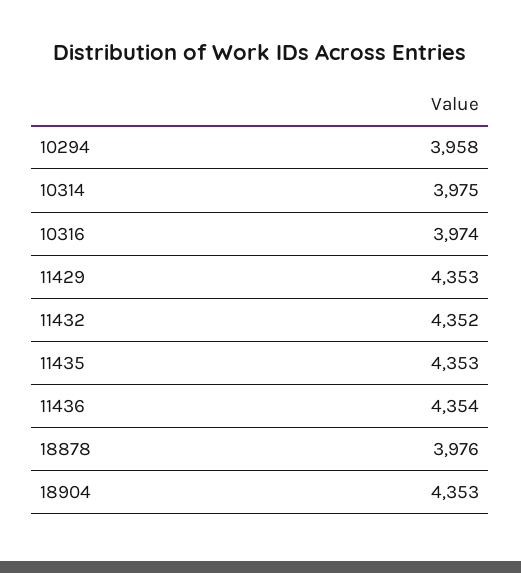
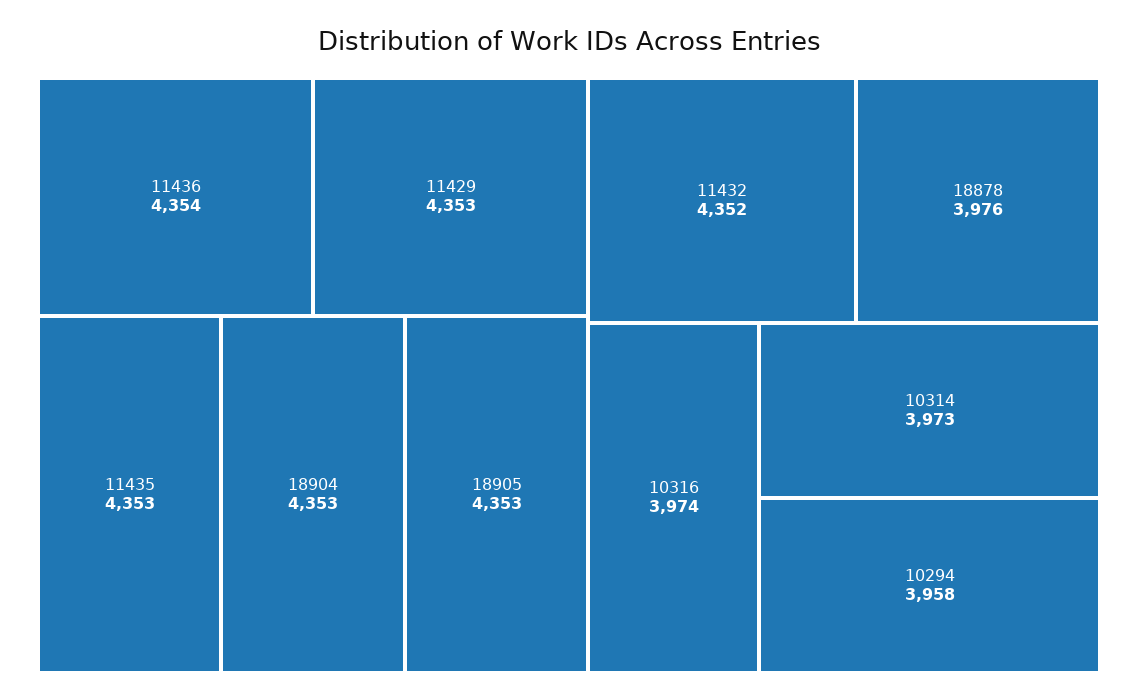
  {
    "10294": 3958,
-   "10314": 3975,
+   "10314": 3973,
    "10316": 3974,
    "11429": 4353,
    "11432": 4352,
    "11435": 4353,
    "11436": 4354,
    "18878": 3976,
-   "18904": 4353
+   "18904": 4353,
+   "18905": 4353
  }

